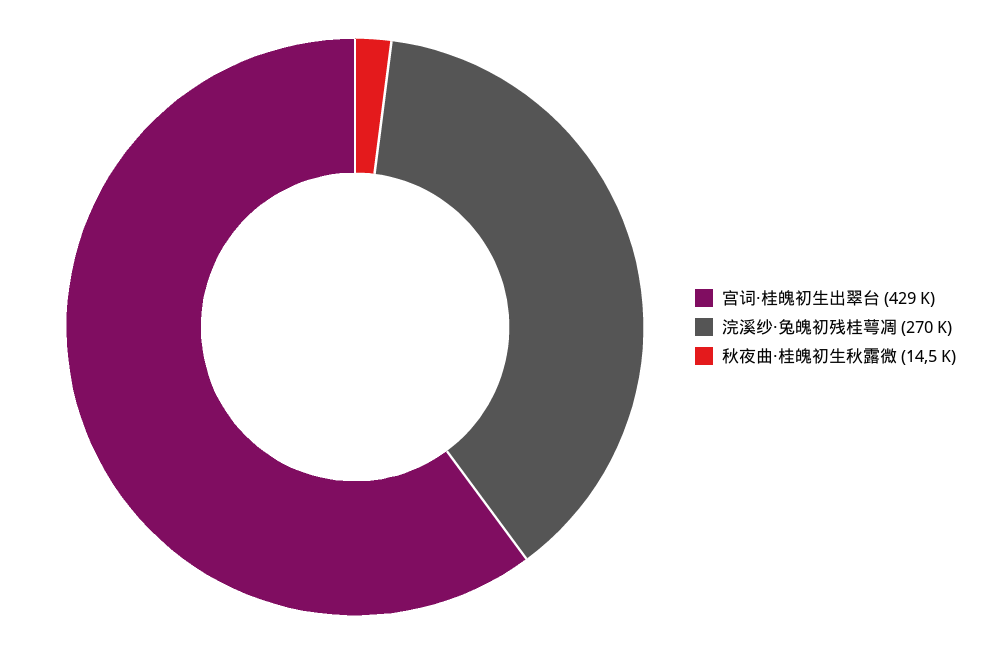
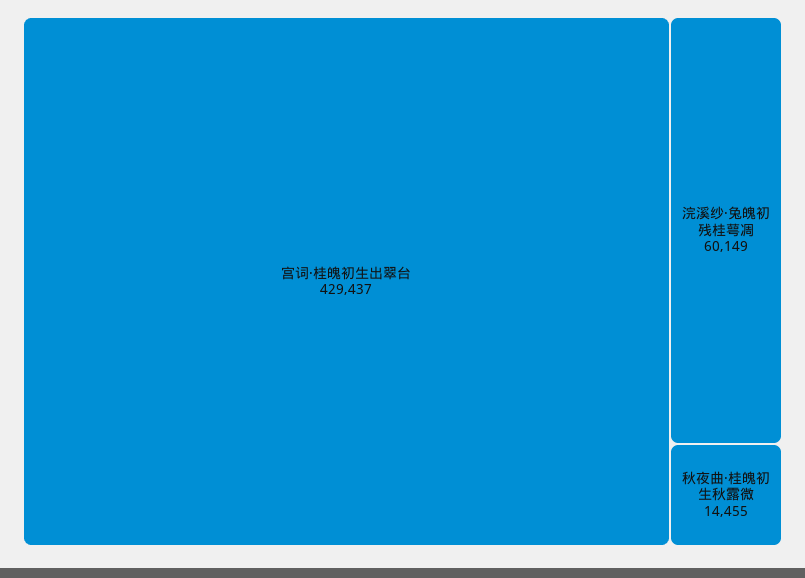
  {
    "宫词·桂魄初生出翠台": 429437,
-   "浣溪纱·兔魄初残桂萼凋": 270000,
+   "浣溪纱·兔魄初残桂萼凋": 60149,
    "秋夜曲·桂魄初生秋露微": 14455
  }

